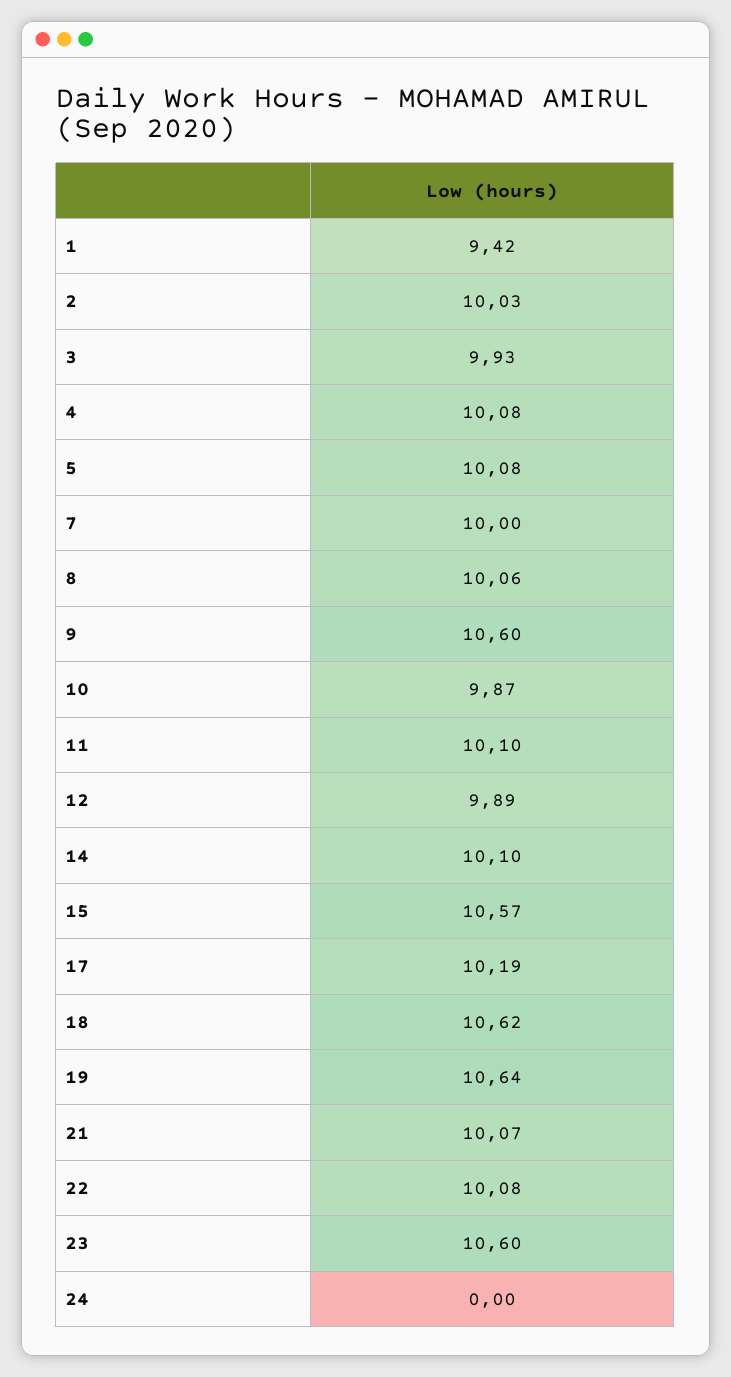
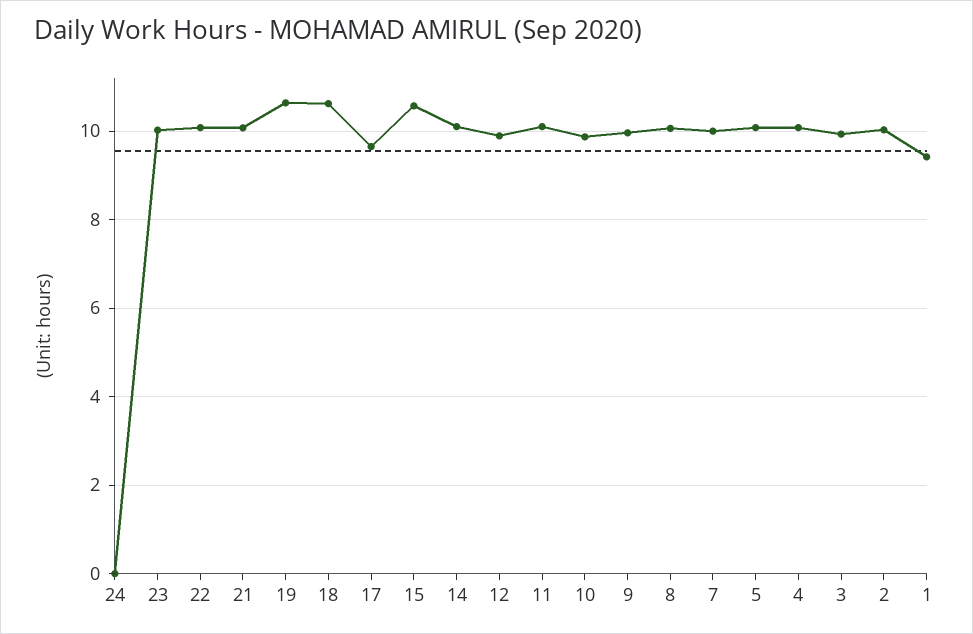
  {
    "1": 9.42,
    "2": 10.03,
    "3": 9.93,
    "4": 10.08,
    "5": 10.08,
    "7": 10,
    "8": 10.06,
-   "9": 10.6,
+   "9": 10,
    "10": 9.87,
    "11": 10.1,
    "12": 9.89,
    "14": 10.1,
    "15": 10.57,
-   "17": 10.19,
+   "17": 9.6,
    "18": 10.62,
    "19": 10.64,
    "21": 10.07,
    "22": 10.08,
-   "23": 10.6,
+   "23": 10,
    "24": 0
  }

